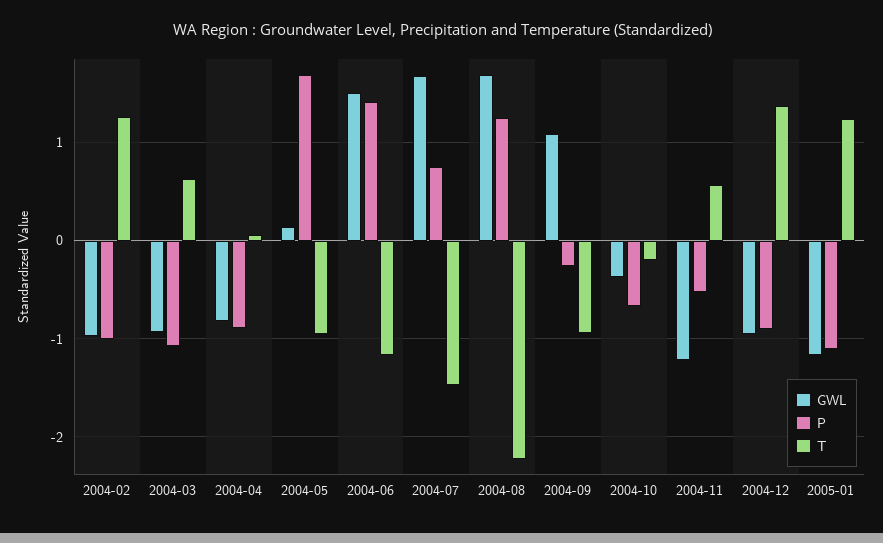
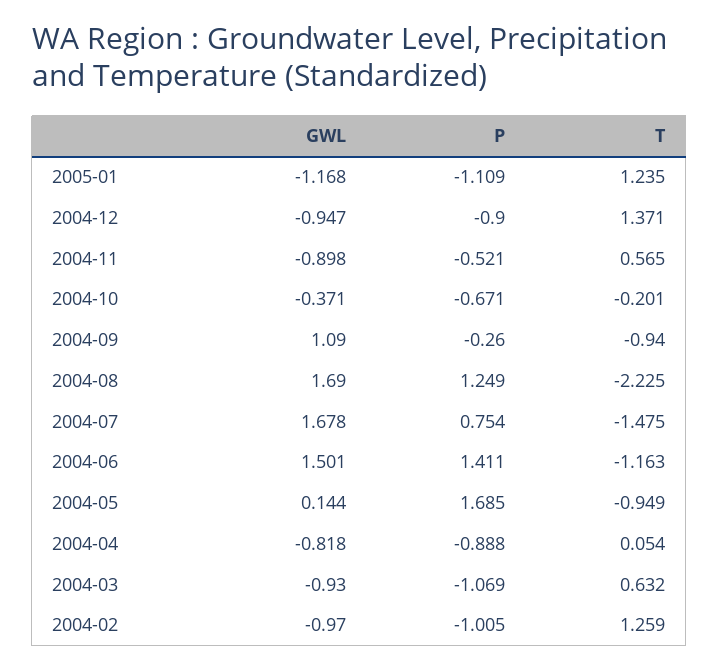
  {
    "GWL": {
      "2004-02": -0.97,
      "2004-03": -0.93,
      "2004-04": -0.818,
      "2004-05": 0.144,
      "2004-06": 1.501,
      "2004-07": 1.678,
      "2004-08": 1.69,
      "2004-09": 1.09,
      "2004-10": -0.371,
-     "2004-11": -1.2,
+     "2004-11": -0.898,
      "2004-12": -0.947,
      "2005-01": -1.168
    },
    "P": {
      "2004-02": -1.005,
      "2004-03": -1.069,
      "2004-04": -0.888,
      "2004-05": 1.685,
      "2004-06": 1.411,
      "2004-07": 0.754,
      "2004-08": 1.249,
      "2004-09": -0.26,
      "2004-10": -0.671,
      "2004-11": -0.521,
      "2004-12": -0.9,
      "2005-01": -1.109
    },
    "T": {
      "2004-02": 1.259,
      "2004-03": 0.632,
      "2004-04": 0.054,
      "2004-05": -0.949,
      "2004-06": -1.163,
      "2004-07": -1.475,
      "2004-08": -2.225,
      "2004-09": -0.94,
      "2004-10": -0.201,
      "2004-11": 0.565,
      "2004-12": 1.371,
      "2005-01": 1.235
    }
  }

